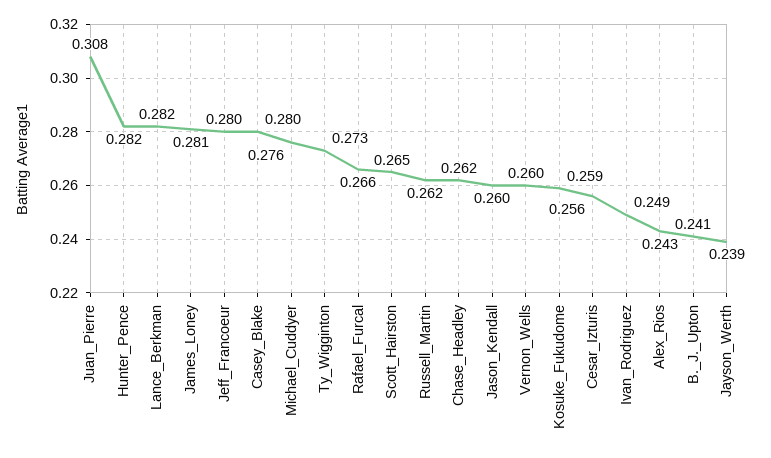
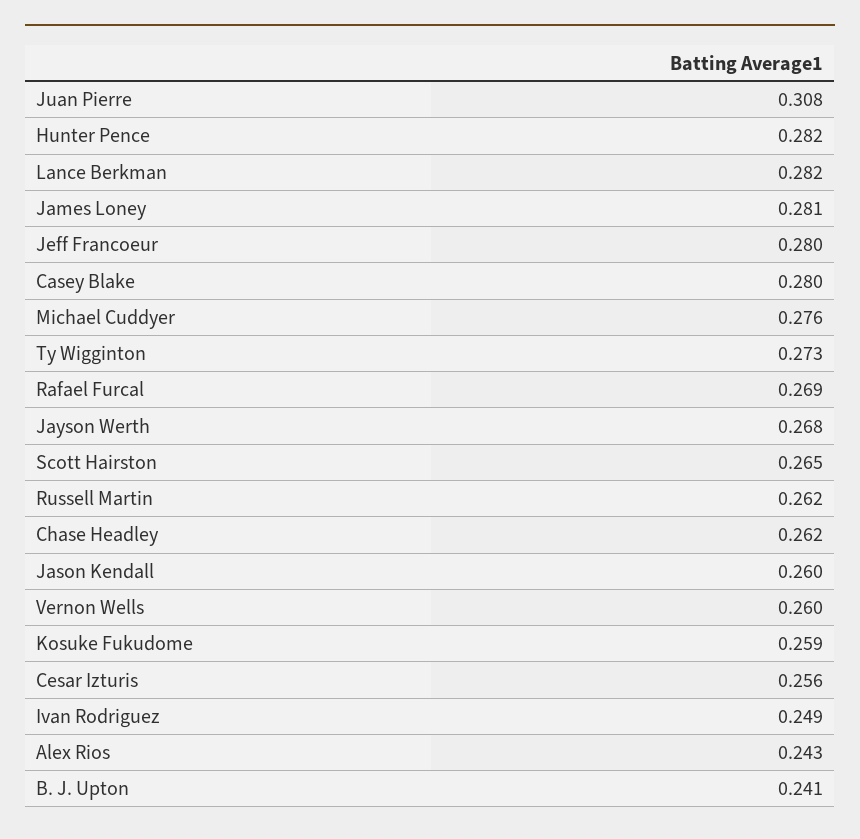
  {
    "Juan_Pierre": 0.308,
    "Hunter_Pence": 0.282,
    "Lance_Berkman": 0.282,
    "James_Loney": 0.281,
    "Jeff_Francoeur": 0.28,
    "Casey_Blake": 0.28,
    "Michael_Cuddyer": 0.276,
    "Ty_Wigginton": 0.273,
-   "Rafael_Furcal": 0.266,
+   "Rafael_Furcal": 0.269,
    "Scott_Hairston": 0.265,
    "Russell_Martin": 0.262,
    "Chase_Headley": 0.262,
    "Jason_Kendall": 0.26,
    "Vernon_Wells": 0.26,
    "Kosuke_Fukudome": 0.259,
    "Cesar_Izturis": 0.256,
    "Ivan_Rodriguez": 0.249,
    "Alex_Rios": 0.243,
    "B._J._Upton": 0.241,
-   "Jayson_Werth": 0.239
+   "Jayson_Werth": 0.268
  }

